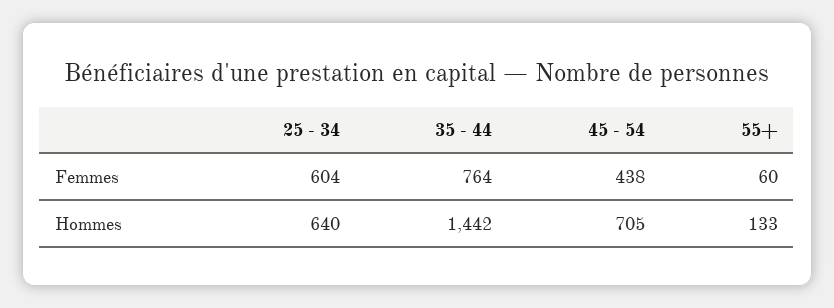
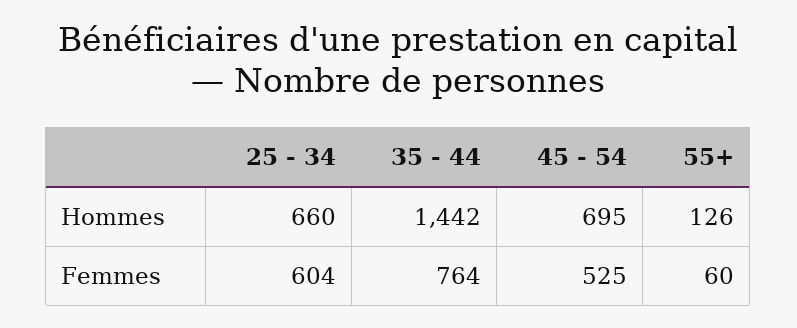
  {
    "25 - 34": {
      "Femmes": 604,
-     "Hommes": 640
+     "Hommes": 660
    },
    "35 - 44": {
      "Femmes": 764,
      "Hommes": 1442
    },
    "45 - 54": {
-     "Femmes": 438,
+     "Femmes": 525,
-     "Hommes": 705
+     "Hommes": 695
    },
    "55+": {
      "Femmes": 60,
-     "Hommes": 133
+     "Hommes": 126
    }
  }

